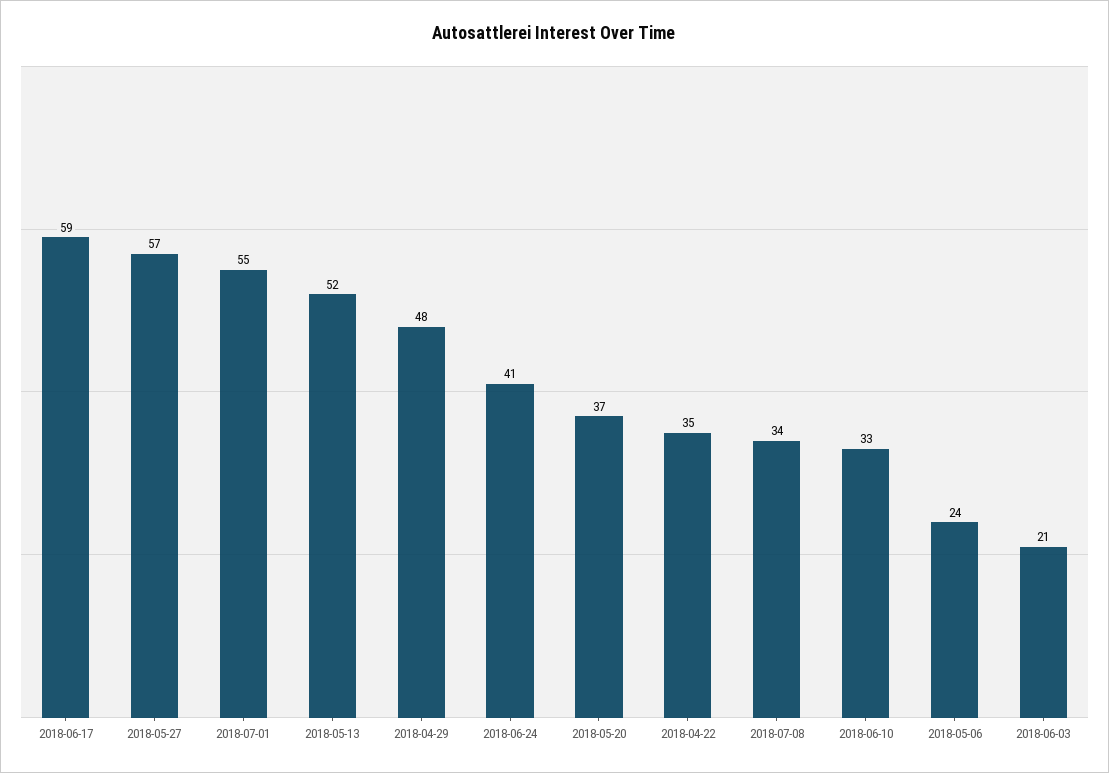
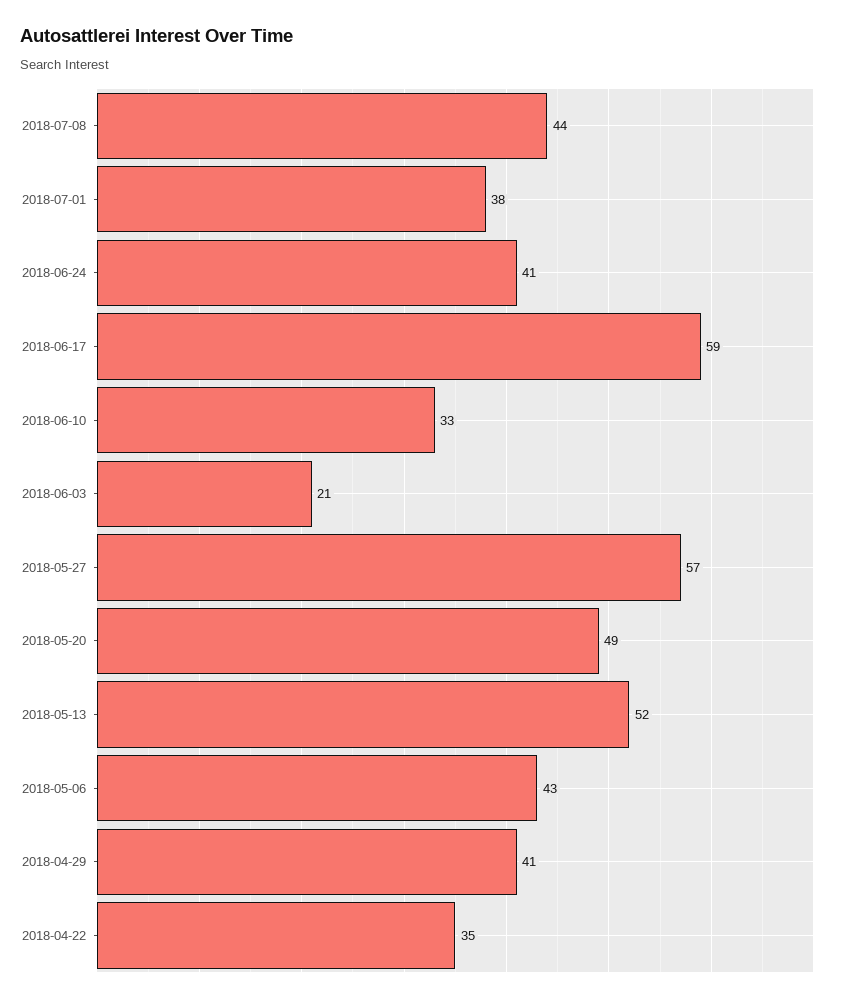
  {
    "2018-06-17": 59,
    "2018-05-27": 57,
-   "2018-07-01": 55,
+   "2018-07-01": 38,
    "2018-05-13": 52,
-   "2018-04-29": 48,
+   "2018-04-29": 41,
    "2018-06-24": 41,
-   "2018-05-20": 37,
+   "2018-05-20": 49,
    "2018-04-22": 35,
-   "2018-07-08": 34,
+   "2018-07-08": 44,
    "2018-06-10": 33,
-   "2018-05-06": 24,
+   "2018-05-06": 43,
    "2018-06-03": 21
  }

